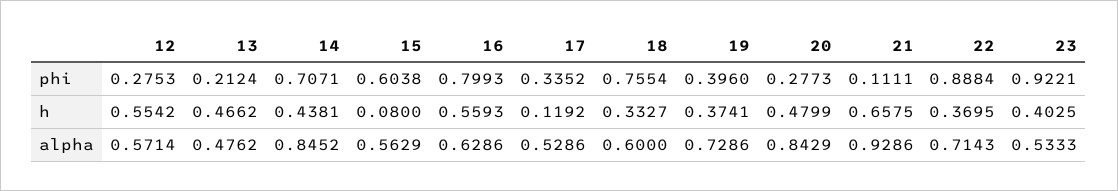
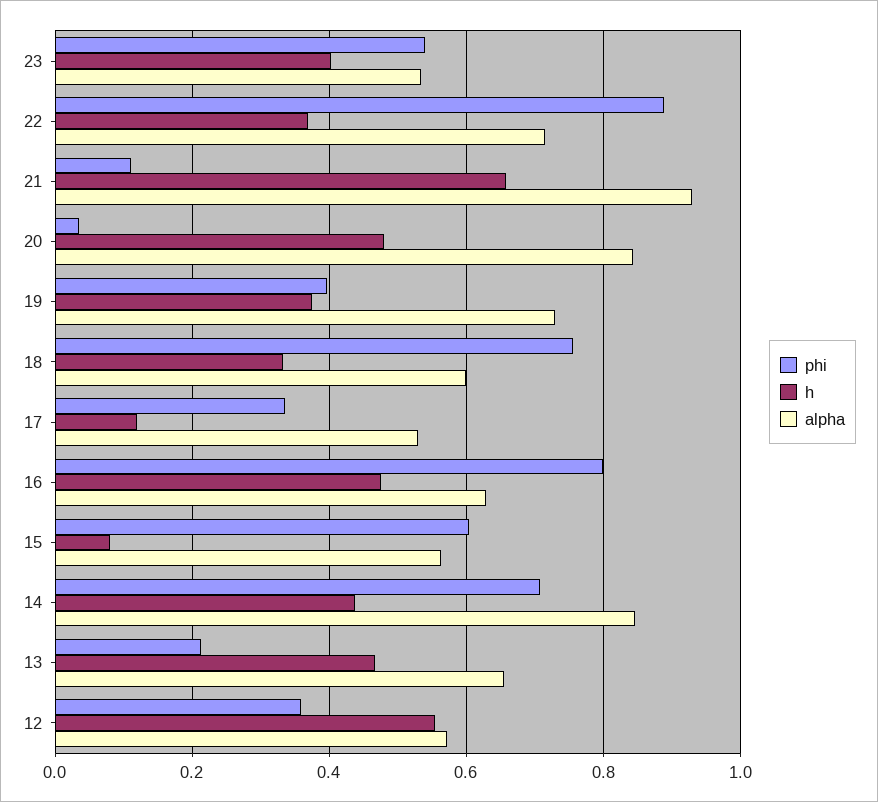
  {
    "phi": {
-     "12": 0.2753,
+     "12": 0.36,
      "13": 0.2124,
      "14": 0.7071,
      "15": 0.6038,
      "16": 0.7993,
      "17": 0.3352,
      "18": 0.7554,
      "19": 0.396,
-     "20": 0.2773,
+     "20": 0.04,
      "21": 0.1111,
      "22": 0.8884,
-     "23": 0.9221
+     "23": 0.54
    },
    "h": {
      "12": 0.5542,
      "13": 0.4662,
      "14": 0.4381,
      "15": 0.08,
-     "16": 0.5593,
+     "16": 0.48,
      "17": 0.1192,
      "18": 0.3327,
      "19": 0.3741,
      "20": 0.4799,
      "21": 0.6575,
      "22": 0.3695,
      "23": 0.4025
    },
    "alpha": {
      "12": 0.5714,
-     "13": 0.4762,
+     "13": 0.66,
      "14": 0.8452,
      "15": 0.5629,
      "16": 0.6286,
      "17": 0.5286,
      "18": 0.6,
      "19": 0.7286,
      "20": 0.8429,
      "21": 0.9286,
      "22": 0.7143,
      "23": 0.5333
    }
  }

